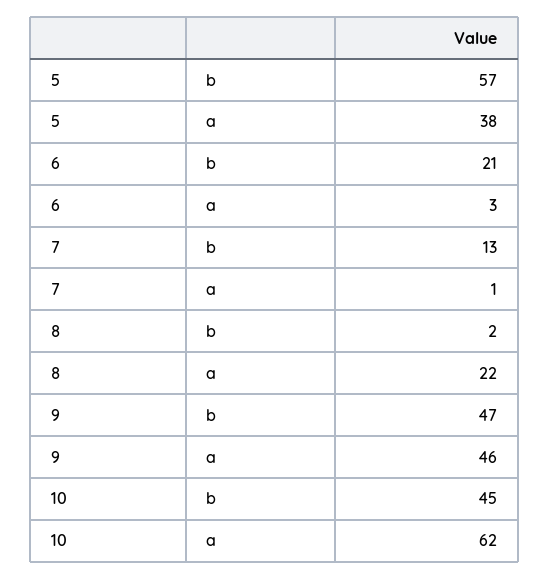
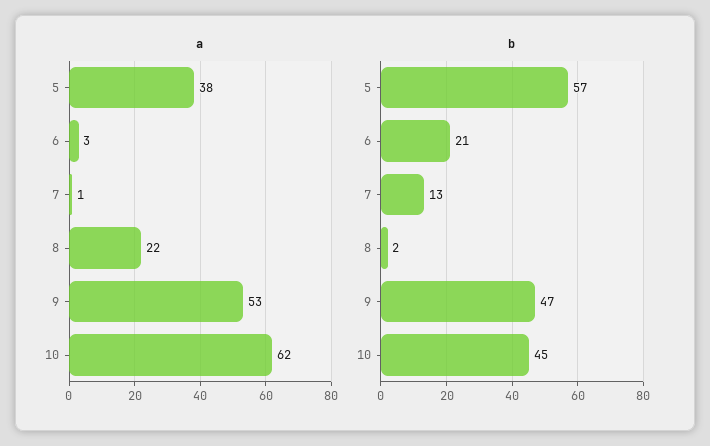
  {
    "b": {
      "5": 57,
      "6": 21,
      "7": 13,
      "8": 2,
      "9": 47,
      "10": 45
    },
    "a": {
      "5": 38,
      "6": 3,
      "7": 1,
      "8": 22,
-     "9": 46,
+     "9": 53,
      "10": 62
    }
  }

